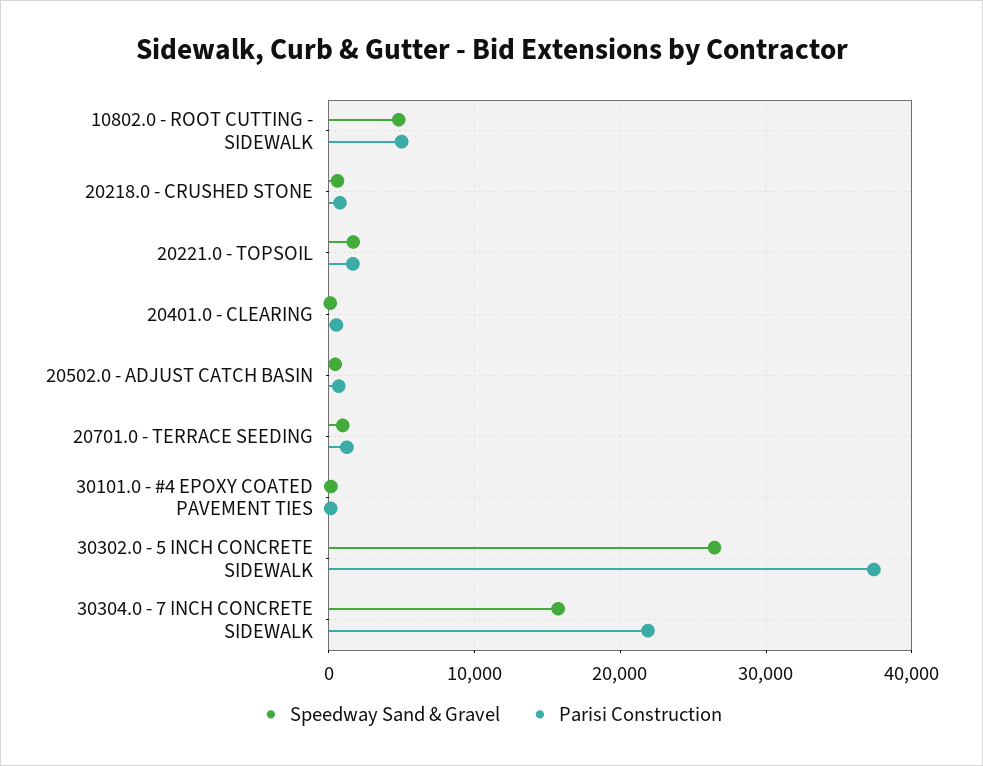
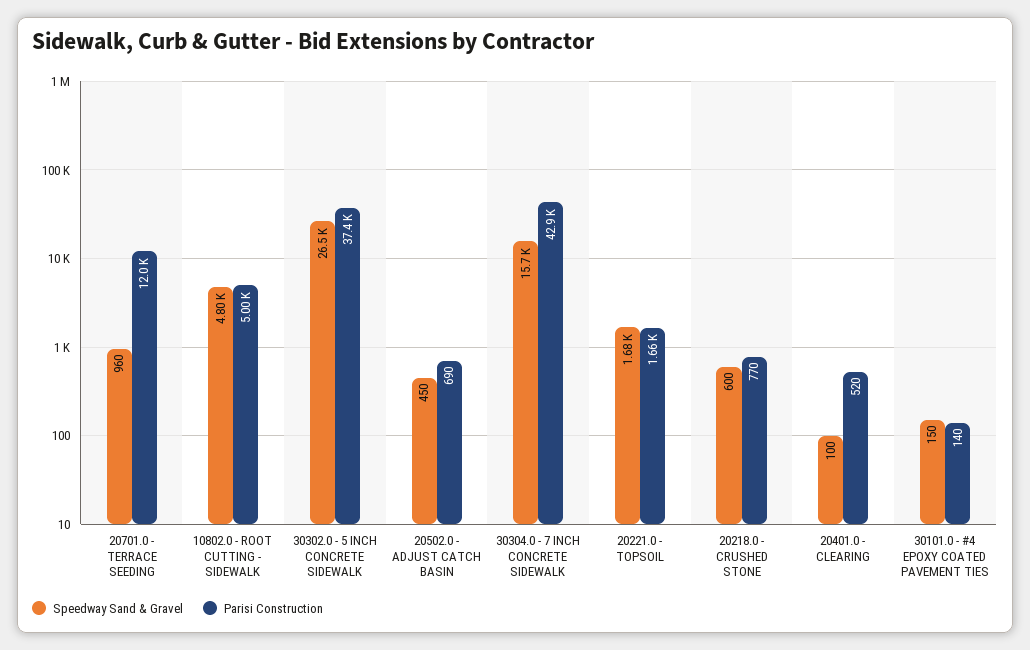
  {
    "Speedway Sand & Gravel": {
      "10802.0 - ROOT CUTTING - SIDEWALK": 4800,
      "20218.0 - CRUSHED STONE": 600,
      "20221.0 - TOPSOIL": 1680,
      "20401.0 - CLEARING": 100,
      "20502.0 - ADJUST CATCH BASIN": 450,
      "20701.0 - TERRACE SEEDING": 960,
      "30101.0 - #4 EPOXY COATED PAVEMENT TIES": 150,
      "30302.0 - 5 INCH CONCRETE SIDEWALK": 26500,
      "30304.0 - 7 INCH CONCRETE SIDEWALK": 15700
    },
    "Parisi Construction": {
      "10802.0 - ROOT CUTTING - SIDEWALK": 5000,
      "20218.0 - CRUSHED STONE": 770,
      "20221.0 - TOPSOIL": 1660,
      "20401.0 - CLEARING": 520,
      "20502.0 - ADJUST CATCH BASIN": 690,
-     "20701.0 - TERRACE SEEDING": 1000,
+     "20701.0 - TERRACE SEEDING": 12000,
      "30101.0 - #4 EPOXY COATED PAVEMENT TIES": 140,
      "30302.0 - 5 INCH CONCRETE SIDEWALK": 37400,
-     "30304.0 - 7 INCH CONCRETE SIDEWALK": 22000
+     "30304.0 - 7 INCH CONCRETE SIDEWALK": 42900
    }
  }

